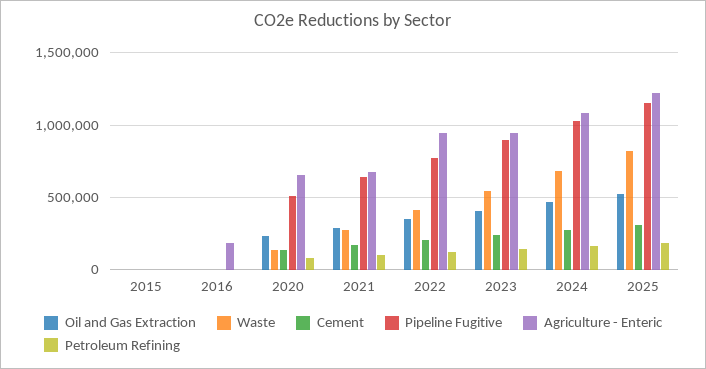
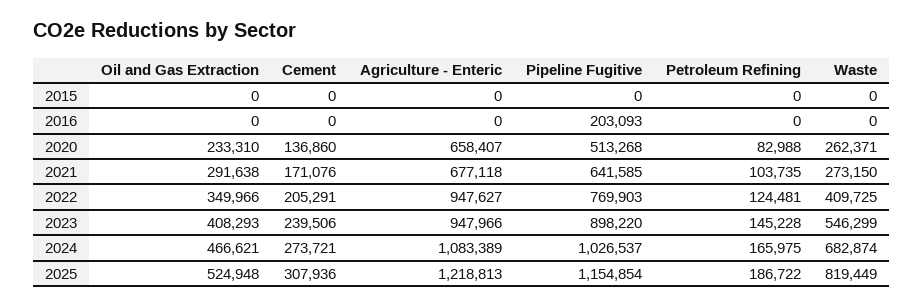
  {
    "Oil and Gas Extraction": {
      "2015": 0,
      "2016": 0,
      "2020": 233310,
      "2021": 291638,
      "2022": 349966,
      "2023": 408293,
      "2024": 466621,
      "2025": 524948
    },
    "Waste": {
      "2015": 0,
      "2016": 0,
-     "2020": 150000,
+     "2020": 262371,
      "2021": 273150,
      "2022": 409725,
      "2023": 546299,
      "2024": 682874,
      "2025": 819449
    },
    "Cement": {
      "2015": 0,
      "2016": 0,
      "2020": 136860,
      "2021": 171076,
      "2022": 205291,
      "2023": 239506,
      "2024": 273721,
      "2025": 307936
    },
    "Pipeline Fugitive": {
      "2015": 0,
-     "2016": 0,
+     "2016": 203093,
      "2020": 513268,
      "2021": 641585,
      "2022": 769903,
      "2023": 898220,
      "2024": 1026537,
      "2025": 1154854
    },
    "Agriculture - Enteric": {
      "2015": 0,
-     "2016": 200000,
+     "2016": 0,
      "2020": 658407,
      "2021": 677118,
      "2022": 947627,
      "2023": 947966,
      "2024": 1083389,
      "2025": 1218813
    },
    "Petroleum Refining": {
      "2015": 0,
      "2016": 0,
      "2020": 82988,
      "2021": 103735,
      "2022": 124481,
      "2023": 145228,
      "2024": 165975,
      "2025": 186722
    }
  }

